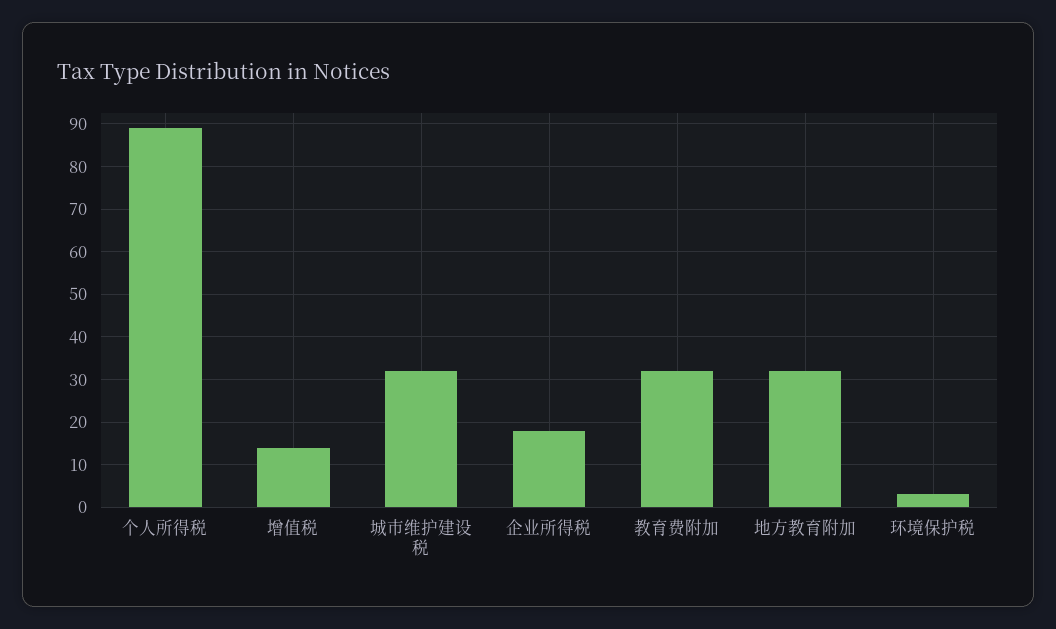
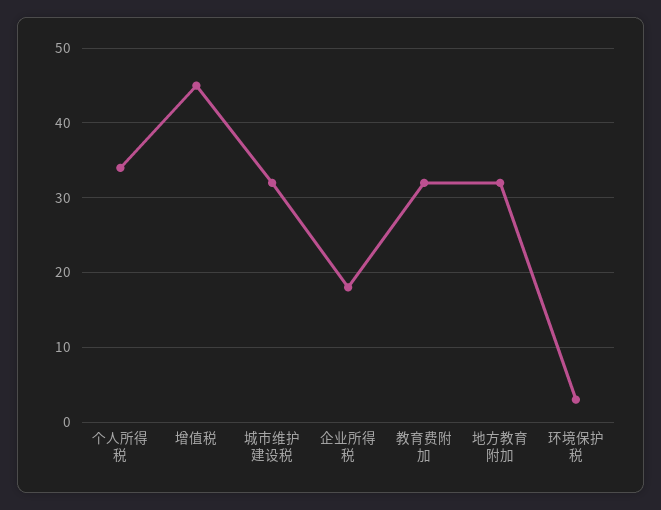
  {
-   "个人所得税": 90,
+   "个人所得税": 34,
-   "增值税": 15,
+   "增值税": 45,
    "城市维护建设税": 32,
    "企业所得税": 18,
    "教育费附加": 32,
    "地方教育附加": 32,
    "环境保护税": 3
  }

